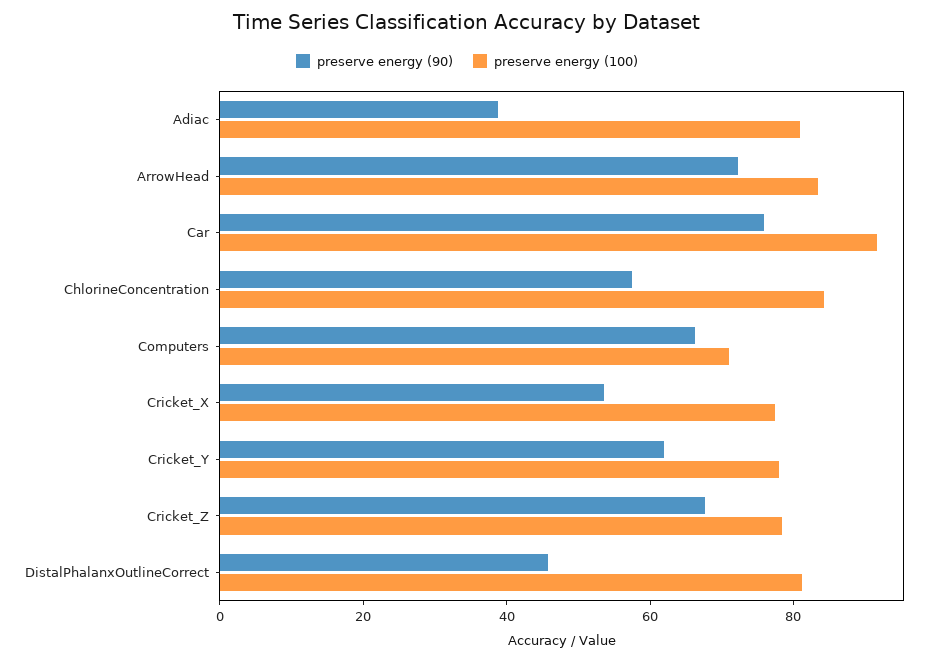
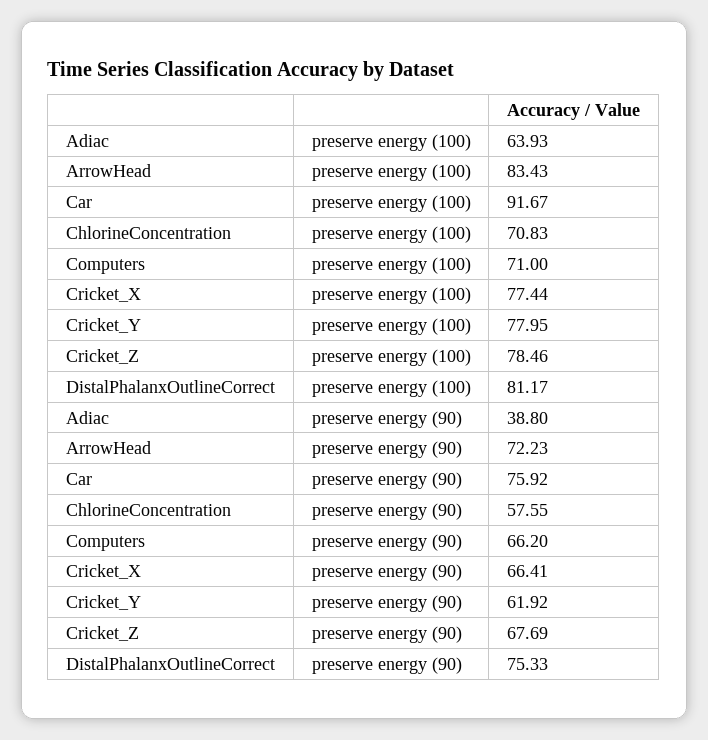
  {
    "preserve energy (90)": {
      "Adiac": 38.8,
      "ArrowHead": 72.23,
      "Car": 75.92,
      "ChlorineConcentration": 57.55,
      "Computers": 66.2,
-     "Cricket_X": 55,
+     "Cricket_X": 66.41,
      "Cricket_Y": 61.92,
      "Cricket_Z": 67.69,
-     "DistalPhalanxOutlineCorrect": 45
+     "DistalPhalanxOutlineCorrect": 75.33
    },
    "preserve energy (100)": {
-     "Adiac": 80,
+     "Adiac": 63.93,
      "ArrowHead": 83.43,
      "Car": 91.67,
-     "ChlorineConcentration": 85,
+     "ChlorineConcentration": 70.83,
      "Computers": 71,
      "Cricket_X": 77.44,
      "Cricket_Y": 77.95,
      "Cricket_Z": 78.46,
      "DistalPhalanxOutlineCorrect": 81.17
    }
  }

